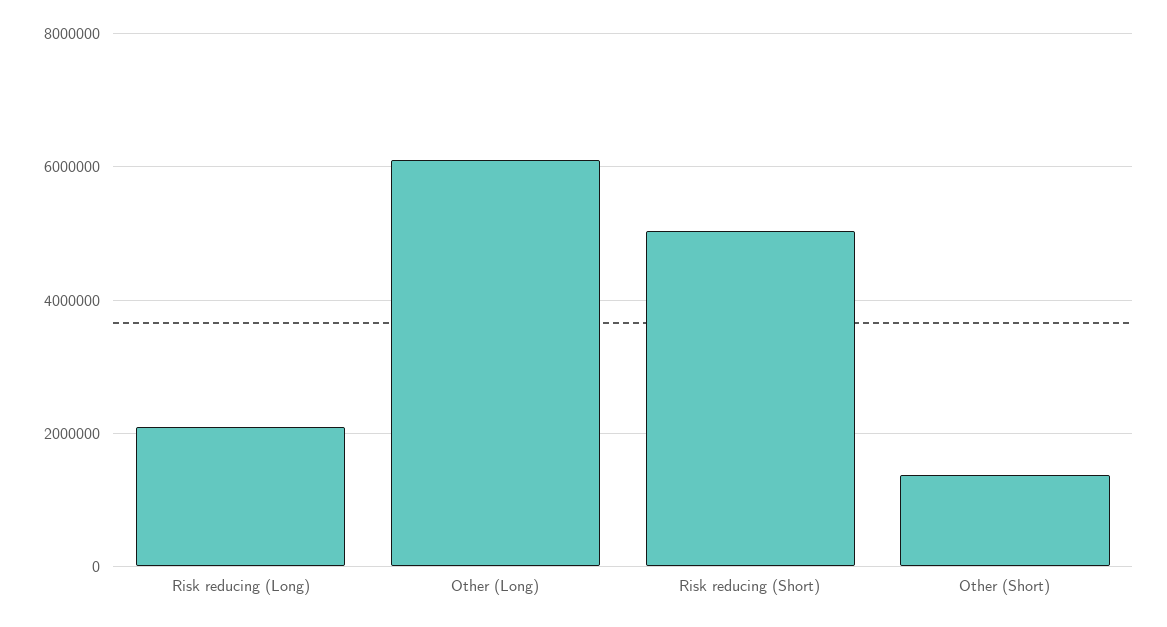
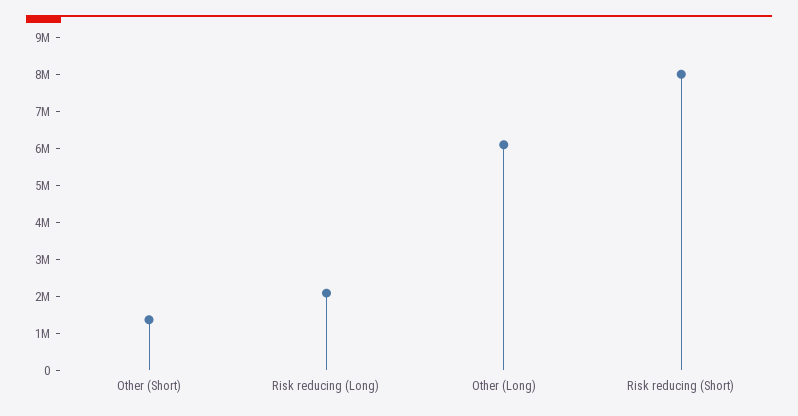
  {
    "Risk reducing (Long)": 2000000,
    "Other (Long)": 6200000,
-   "Risk reducing (Short)": 5000000,
+   "Risk reducing (Short)": 8000000,
    "Other (Short)": 1400000
  }

